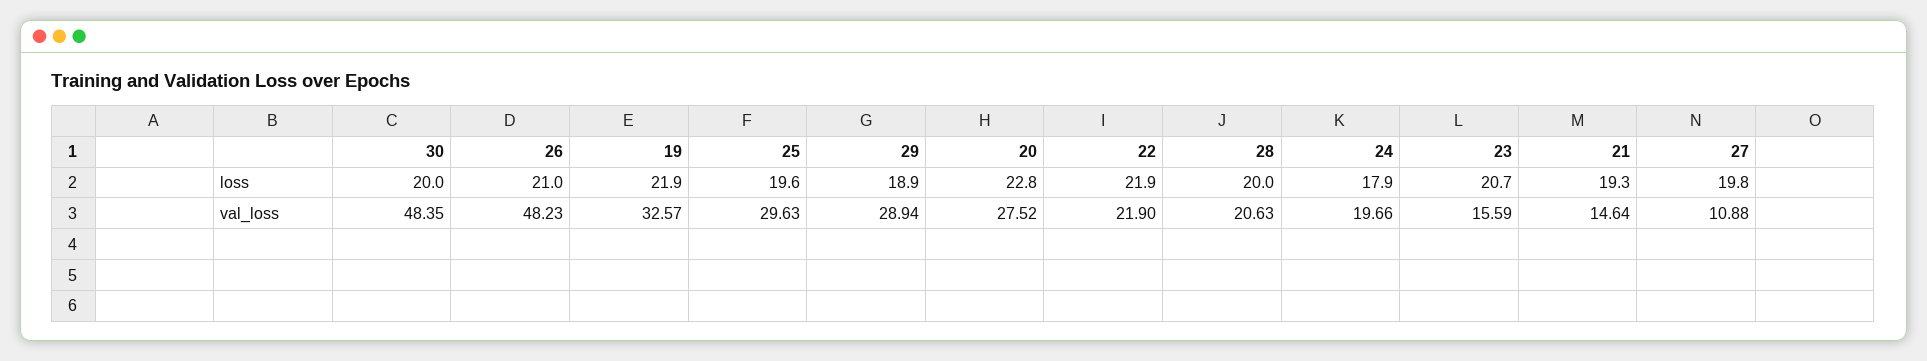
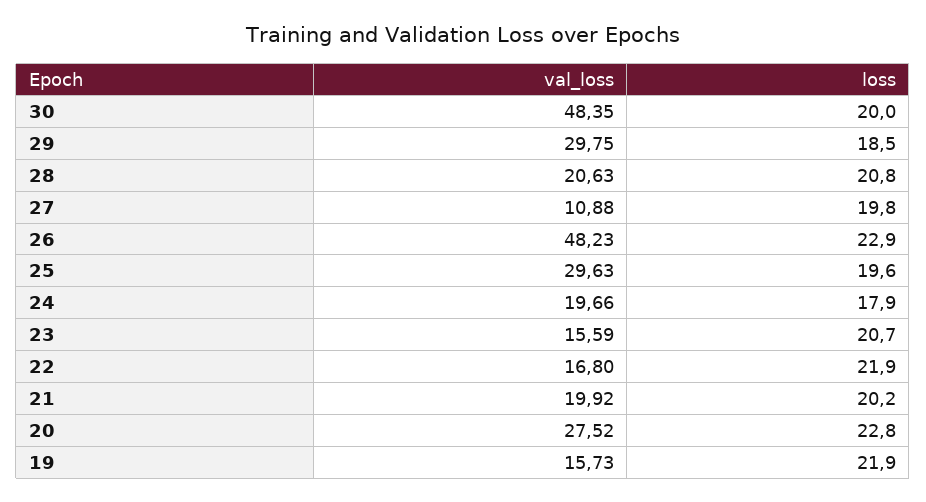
  {
    "30": {
      "loss": 20,
      "val_loss": 48.35
    },
    "26": {
-     "loss": 21,
+     "loss": 22.9,
      "val_loss": 48.23
    },
    "19": {
      "loss": 21.9,
-     "val_loss": 32.57
+     "val_loss": 15.73
    },
    "25": {
      "loss": 19.6,
      "val_loss": 29.63
    },
    "29": {
-     "loss": 18.9,
+     "loss": 18.5,
-     "val_loss": 28.94
+     "val_loss": 29.75
    },
    "20": {
      "loss": 22.8,
      "val_loss": 27.52
    },
    "22": {
      "loss": 21.9,
-     "val_loss": 21.9
+     "val_loss": 16.8
    },
    "28": {
-     "loss": 20,
+     "loss": 20.8,
      "val_loss": 20.63
    },
    "24": {
      "loss": 17.9,
      "val_loss": 19.66
    },
    "23": {
      "loss": 20.7,
      "val_loss": 15.59
    },
    "21": {
-     "loss": 19.3,
+     "loss": 20.2,
-     "val_loss": 14.64
+     "val_loss": 19.92
    },
    "27": {
      "loss": 19.8,
      "val_loss": 10.88
    }
  }

